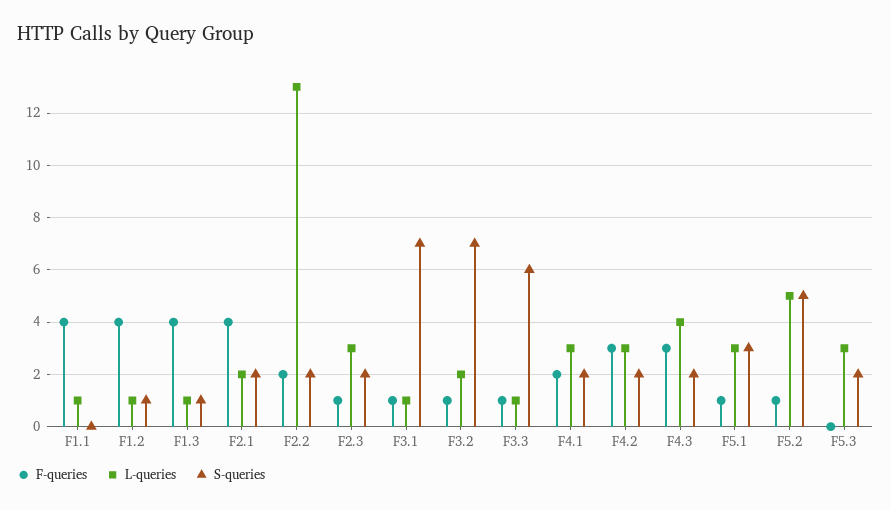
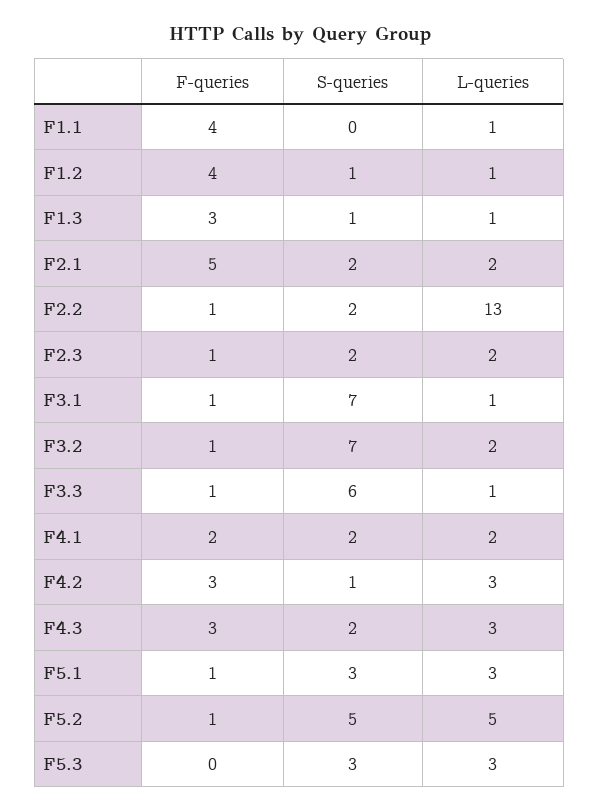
  {
    "F-queries": {
      "F1.1": 4,
      "F1.2": 4,
-     "F1.3": 4,
+     "F1.3": 3,
-     "F2.1": 4,
+     "F2.1": 5,
-     "F2.2": 2,
+     "F2.2": 1,
      "F2.3": 1,
      "F3.1": 1,
      "F3.2": 1,
      "F3.3": 1,
      "F4.1": 2,
      "F4.2": 3,
      "F4.3": 3,
      "F5.1": 1,
      "F5.2": 1,
      "F5.3": 0
    },
    "L-queries": {
      "F1.1": 1,
      "F1.2": 1,
      "F1.3": 1,
      "F2.1": 2,
      "F2.2": 13,
-     "F2.3": 3,
+     "F2.3": 2,
      "F3.1": 1,
      "F3.2": 2,
      "F3.3": 1,
-     "F4.1": 3,
+     "F4.1": 2,
      "F4.2": 3,
-     "F4.3": 4,
+     "F4.3": 3,
      "F5.1": 3,
      "F5.2": 5,
      "F5.3": 3
    },
    "S-queries": {
      "F1.1": 0,
      "F1.2": 1,
      "F1.3": 1,
      "F2.1": 2,
      "F2.2": 2,
      "F2.3": 2,
      "F3.1": 7,
      "F3.2": 7,
      "F3.3": 6,
      "F4.1": 2,
-     "F4.2": 2,
+     "F4.2": 1,
      "F4.3": 2,
      "F5.1": 3,
      "F5.2": 5,
-     "F5.3": 2
+     "F5.3": 3
    }
  }

